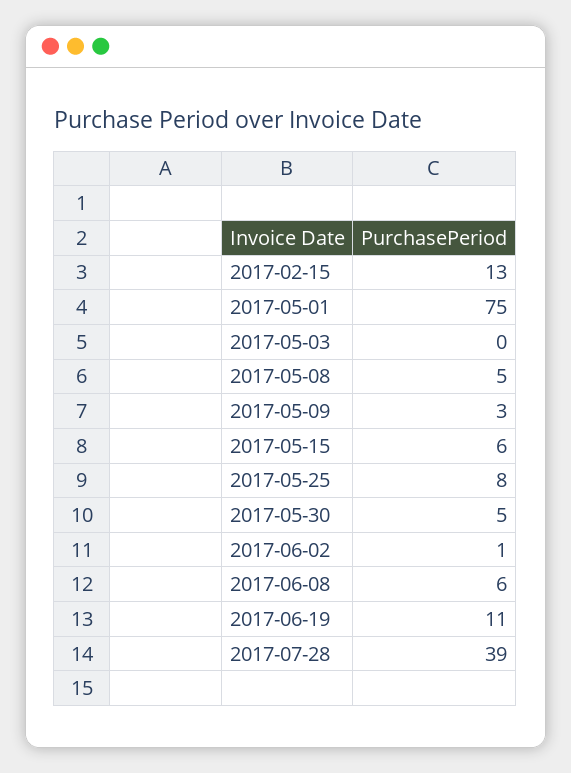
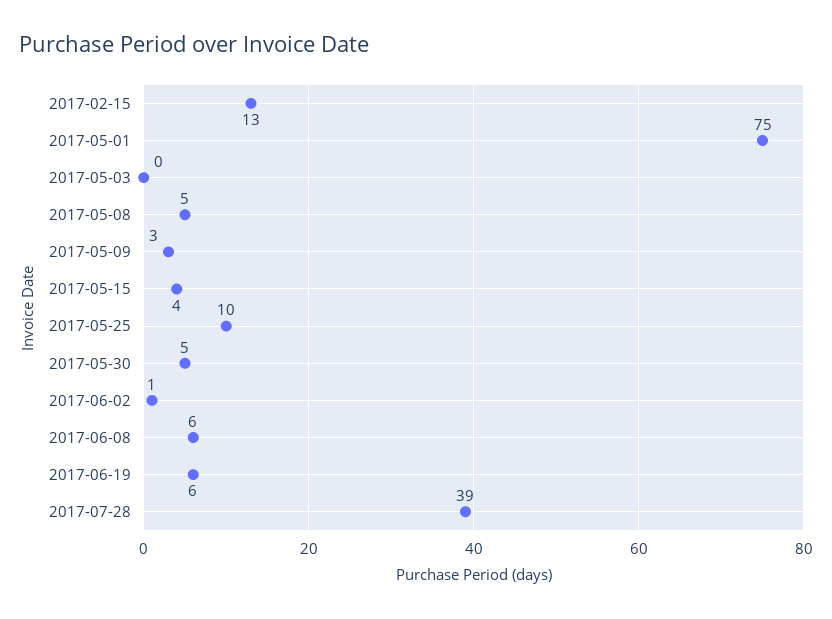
  {
    "2017-02-15": 13,
    "2017-05-01": 75,
    "2017-05-03": 0,
    "2017-05-08": 5,
    "2017-05-09": 3,
-   "2017-05-15": 6,
+   "2017-05-15": 4,
-   "2017-05-25": 8,
+   "2017-05-25": 10,
    "2017-05-30": 5,
    "2017-06-02": 1,
    "2017-06-08": 6,
-   "2017-06-19": 11,
+   "2017-06-19": 6,
    "2017-07-28": 39
  }

